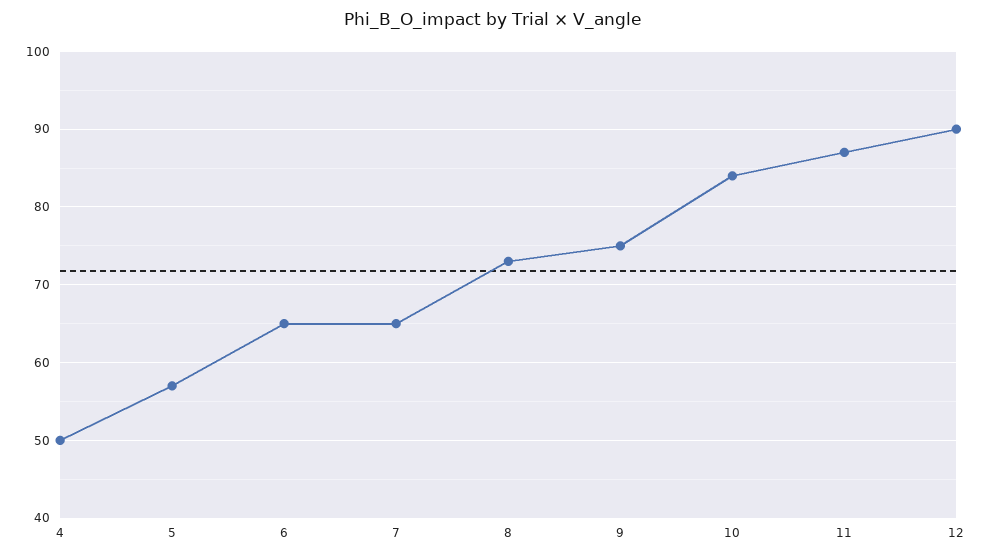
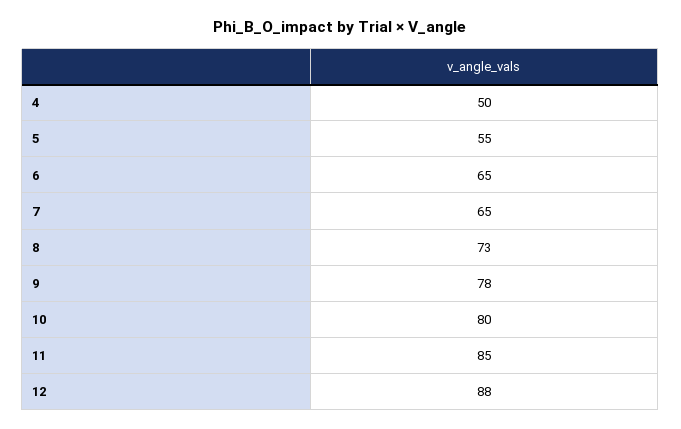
  {
    "4": 50,
-   "5": 57,
+   "5": 55,
    "6": 65,
    "7": 65,
    "8": 73,
-   "9": 75,
+   "9": 78,
-   "10": 84,
+   "10": 80,
-   "11": 87,
+   "11": 85,
-   "12": 90
+   "12": 88
  }

